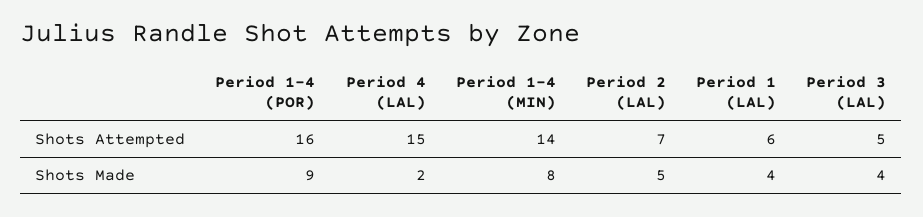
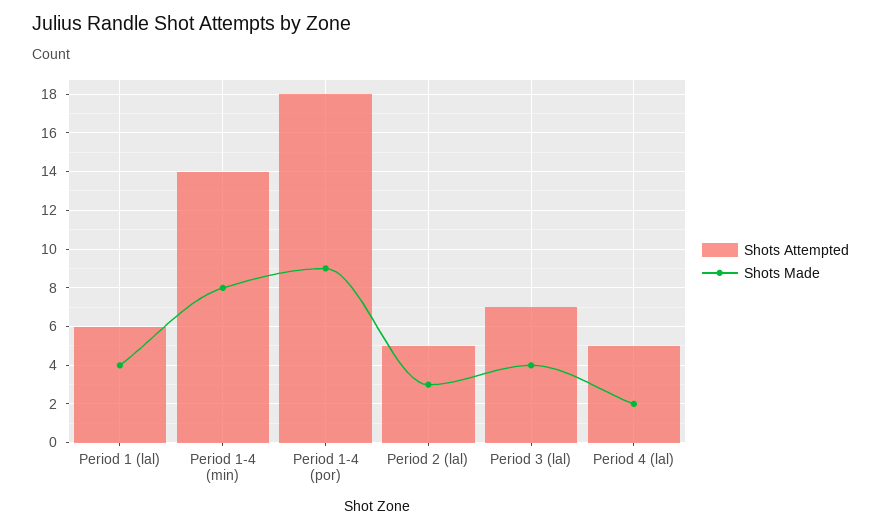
  {
    "Shots Attempted": {
-     "Period 1-4 (POR)": 16,
+     "Period 1-4 (POR)": 18,
-     "Period 4 (LAL)": 15,
+     "Period 4 (LAL)": 5,
      "Period 1-4 (MIN)": 14,
-     "Period 2 (LAL)": 7,
+     "Period 2 (LAL)": 5,
      "Period 1 (LAL)": 6,
-     "Period 3 (LAL)": 5
+     "Period 3 (LAL)": 7
    },
    "Shots Made": {
      "Period 1-4 (POR)": 9,
      "Period 4 (LAL)": 2,
      "Period 1-4 (MIN)": 8,
-     "Period 2 (LAL)": 5,
+     "Period 2 (LAL)": 3,
      "Period 1 (LAL)": 4,
      "Period 3 (LAL)": 4
    }
  }

